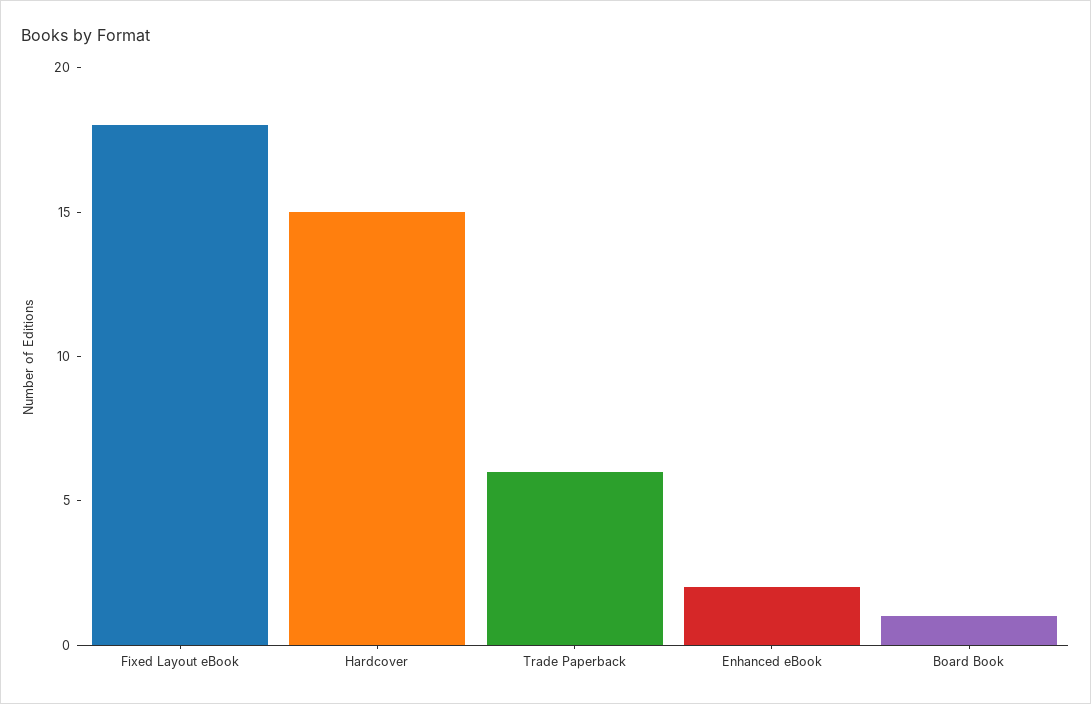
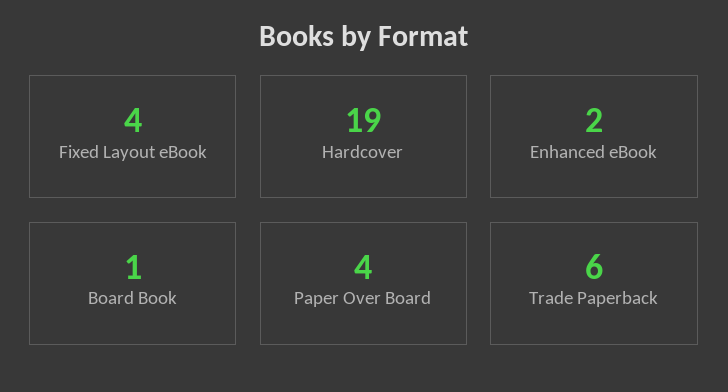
  {
-   "Fixed Layout eBook": 18,
+   "Fixed Layout eBook": 4,
-   "Hardcover": 15,
+   "Hardcover": 19,
    "Trade Paperback": 6,
    "Enhanced eBook": 2,
-   "Board Book": 1
+   "Board Book": 1,
+   "Paper Over Board": 4
  }

